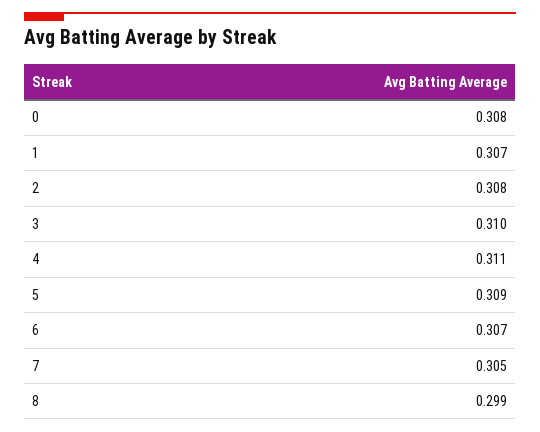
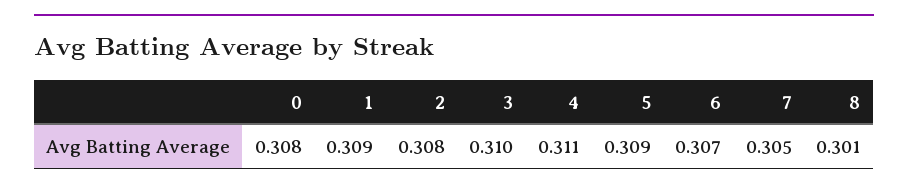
  {
    "0": 0.308,
-   "1": 0.307,
+   "1": 0.309,
    "2": 0.308,
    "3": 0.31,
    "4": 0.311,
    "5": 0.309,
    "6": 0.307,
    "7": 0.305,
-   "8": 0.299
+   "8": 0.301
  }

